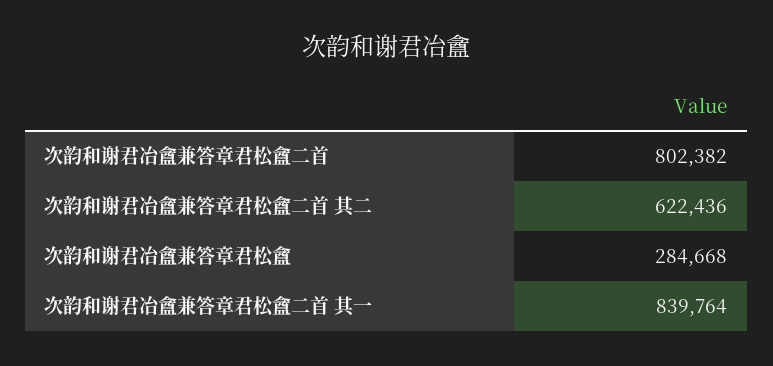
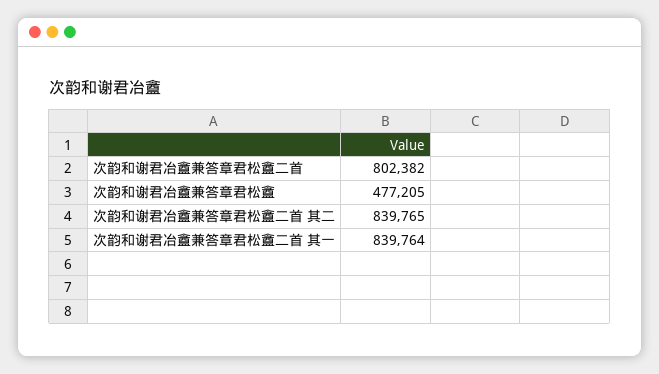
  {
    "次韵和谢君冶盦兼答章君松盦二首": 802382,
-   "次韵和谢君冶盦兼答章君松盦二首 其二": 622436,
+   "次韵和谢君冶盦兼答章君松盦二首 其二": 839765,
-   "次韵和谢君冶盦兼答章君松盦": 284668,
+   "次韵和谢君冶盦兼答章君松盦": 477205,
    "次韵和谢君冶盦兼答章君松盦二首 其一": 839764
  }

